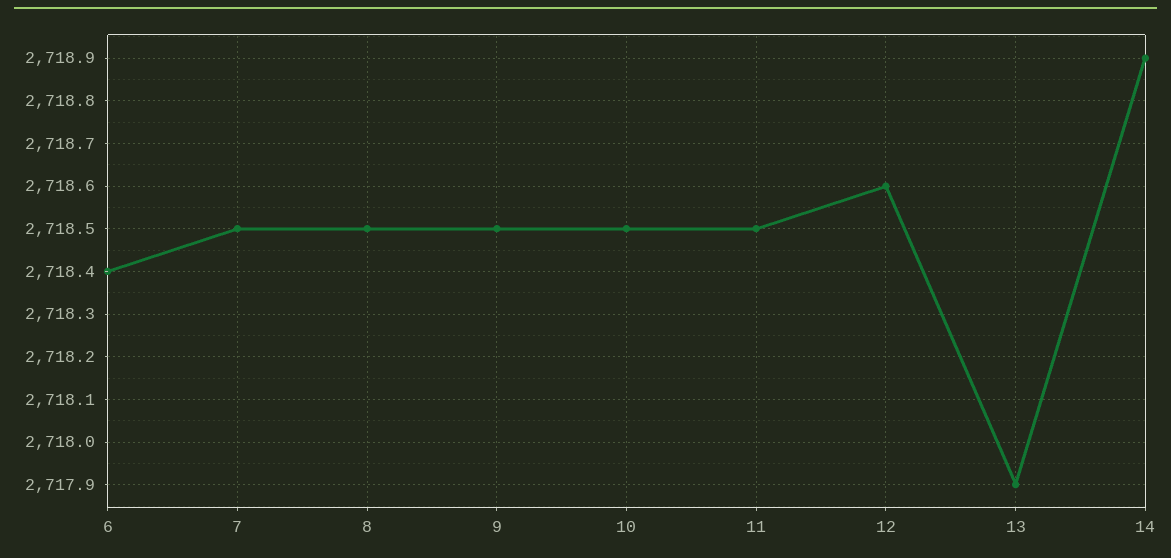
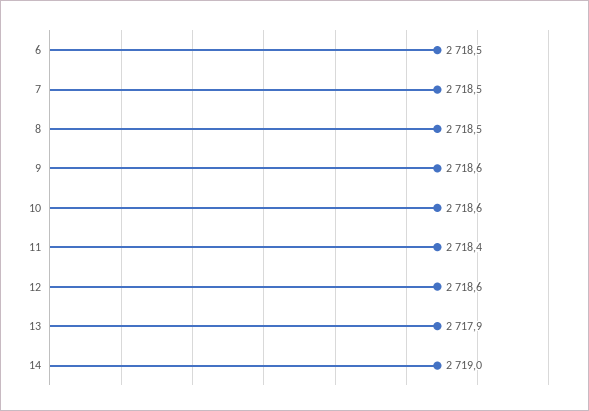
  {
-   "6": 2718.4,
+   "6": 2718.5,
    "7": 2718.5,
    "8": 2718.5,
-   "9": 2718.5,
+   "9": 2718.6,
-   "10": 2718.5,
+   "10": 2718.6,
-   "11": 2718.5,
+   "11": 2718.4,
    "12": 2718.6,
    "13": 2717.9,
-   "14": 2718.9
+   "14": 2719
  }

